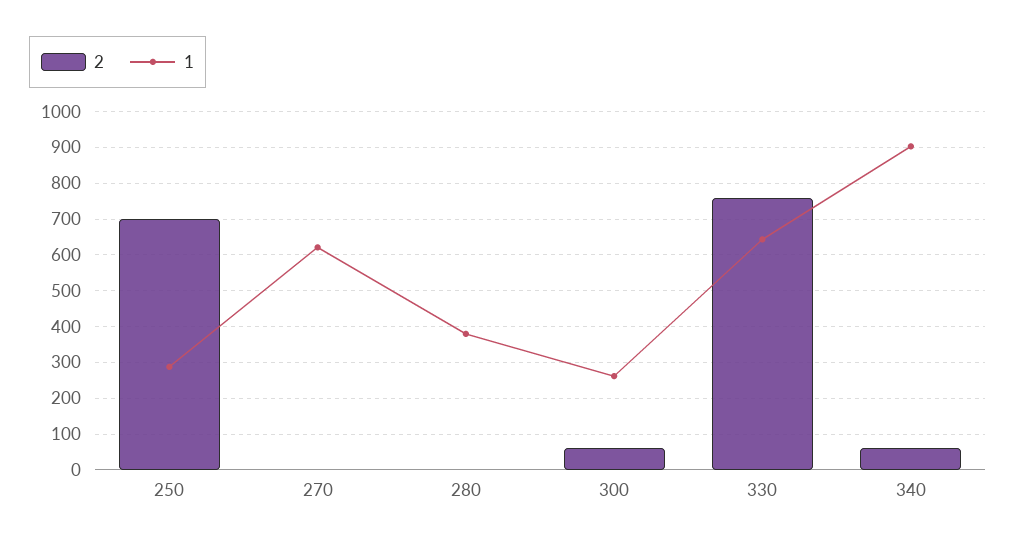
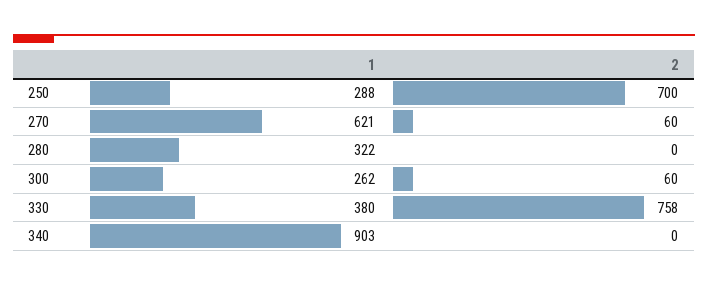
  {
    "2": {
      "250": 700,
-     "270": 0,
+     "270": 60,
      "280": 0,
      "300": 60,
      "330": 758,
-     "340": 60
+     "340": 0
    },
    "1": {
      "250": 288,
      "270": 621,
-     "280": 380,
+     "280": 322,
      "300": 262,
-     "330": 640,
+     "330": 380,
      "340": 903
    }
  }

